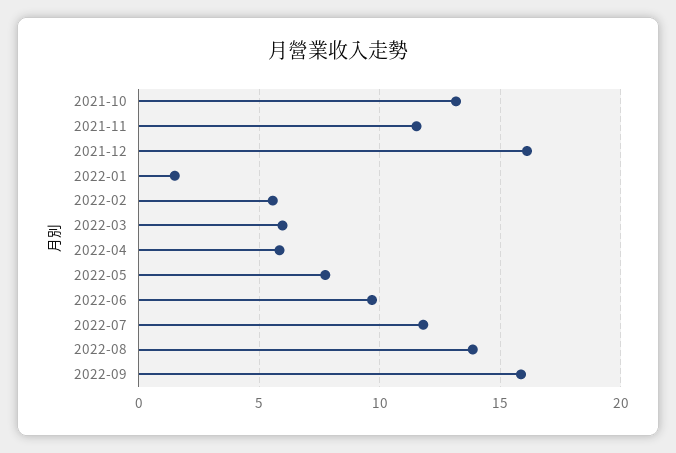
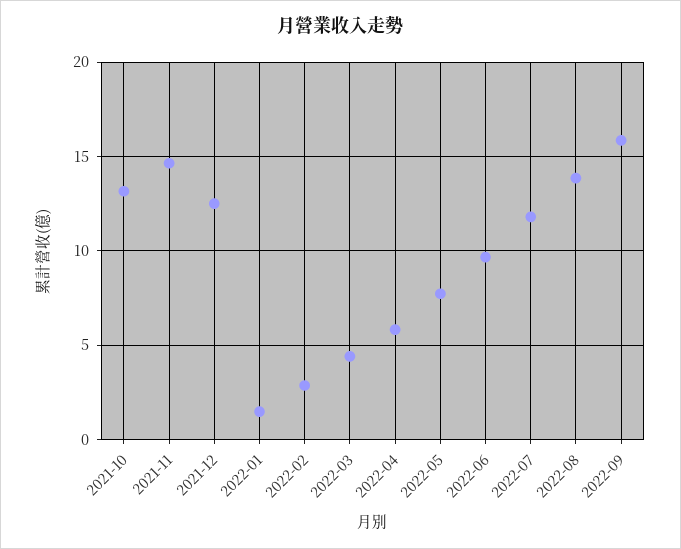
  {
    "2021-10": 13,
-   "2021-11": 11.5,
+   "2021-11": 14.5,
-   "2021-12": 16,
+   "2021-12": 12.5,
    "2022-01": 1.5,
-   "2022-02": 5.5,
+   "2022-02": 3,
-   "2022-03": 6,
+   "2022-03": 4.5,
    "2022-04": 6,
    "2022-05": 7.5,
    "2022-06": 9.5,
    "2022-07": 12,
    "2022-08": 14,
    "2022-09": 16
  }

